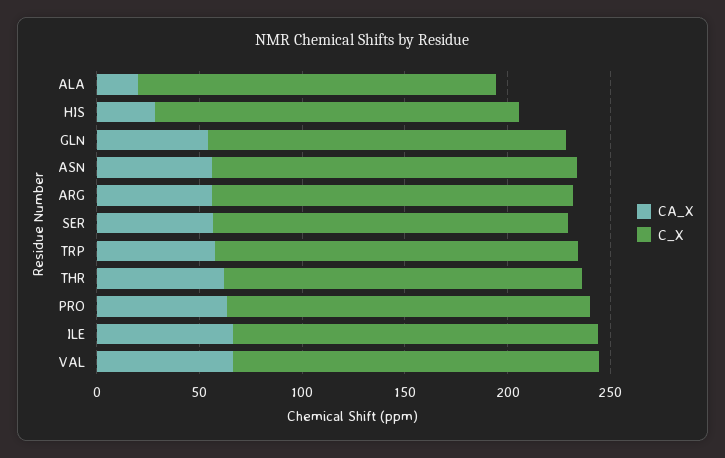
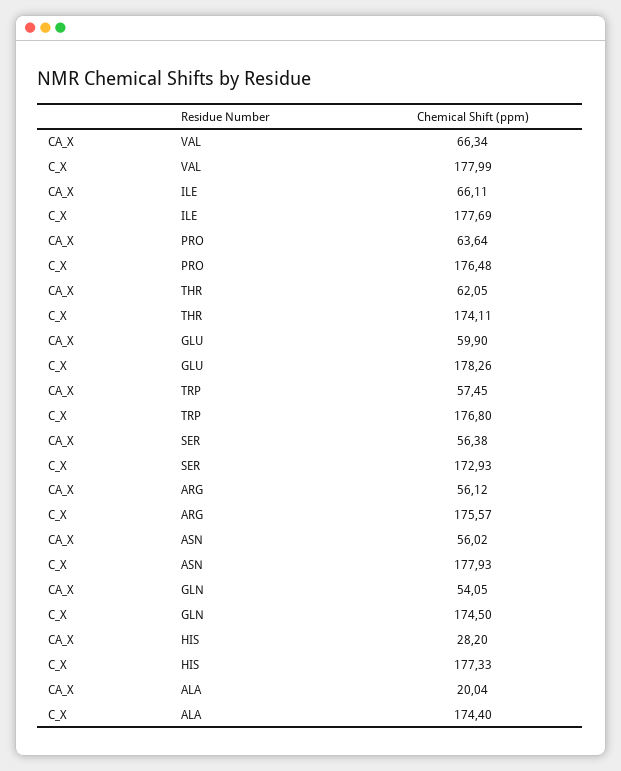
  {
    "CA_X": {
      "ALA": 20.04,
      "HIS": 28.2,
      "GLN": 54.05,
      "ASN": 56.02,
      "ARG": 56.12,
      "SER": 56.38,
      "TRP": 57.45,
      "THR": 62.05,
      "PRO": 63.64,
      "ILE": 66.11,
-     "VAL": 66.34
+     "VAL": 66.34,
+     "GLU": 59.9
    },
    "C_X": {
      "ALA": 174.4,
      "HIS": 177.33,
      "GLN": 174.5,
      "ASN": 177.93,
      "ARG": 175.57,
      "SER": 172.93,
      "TRP": 176.8,
      "THR": 174.11,
      "PRO": 176.48,
      "ILE": 177.69,
-     "VAL": 177.99
+     "VAL": 177.99,
+     "GLU": 178.26
    }
  }

